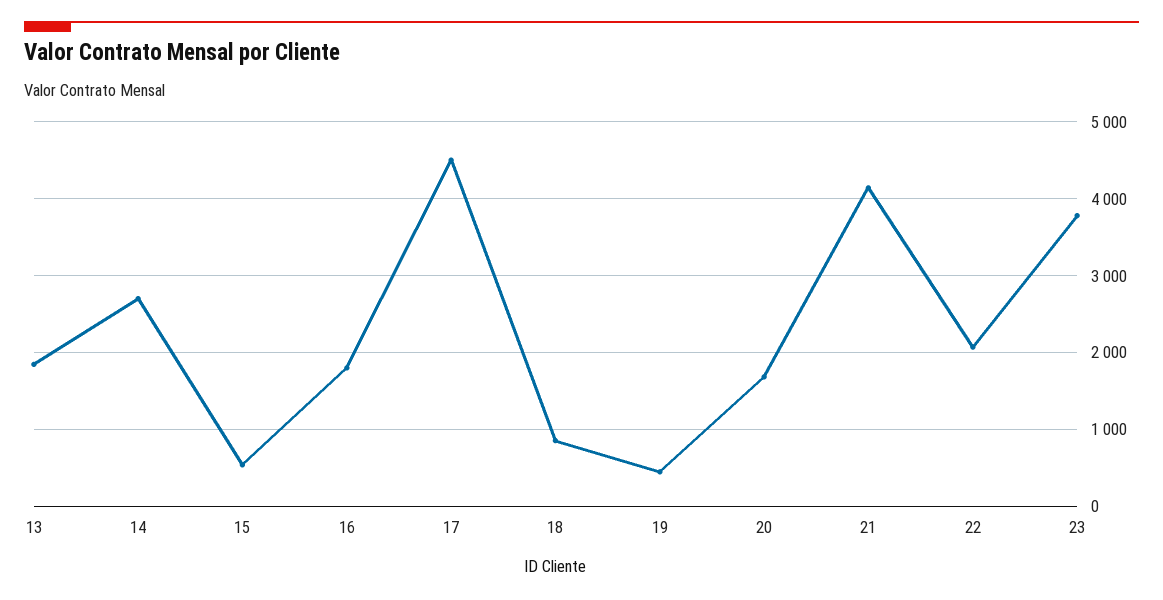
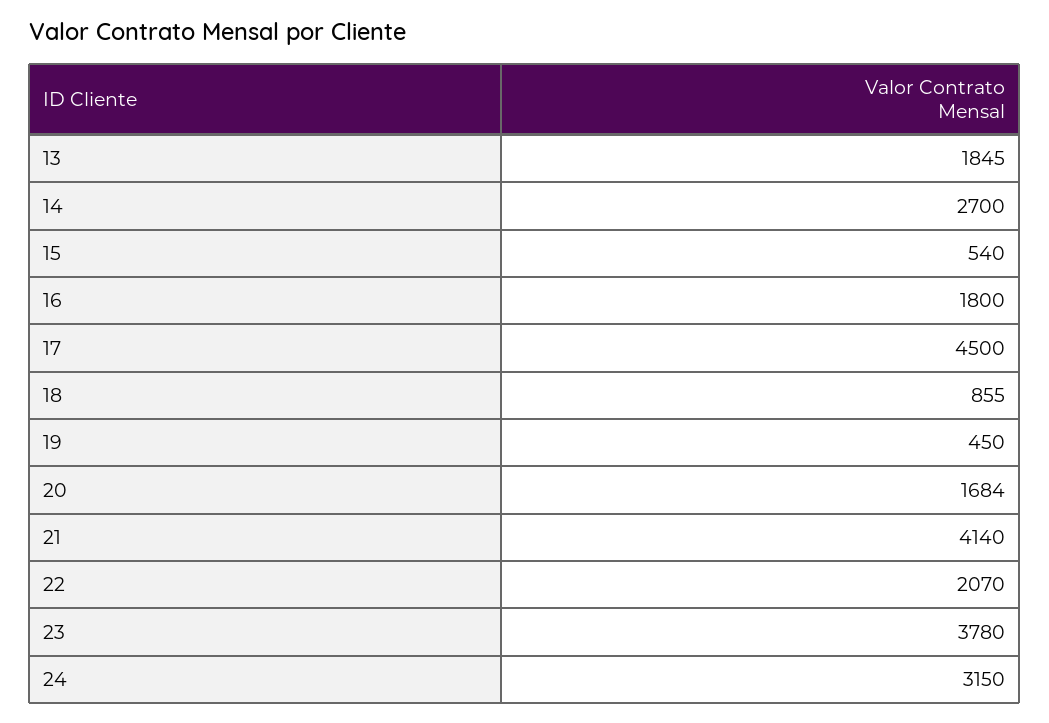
  {
    "13": 1845,
    "14": 2700,
    "15": 540,
    "16": 1800,
    "17": 4500,
    "18": 855,
    "19": 450,
    "20": 1684,
    "21": 4140,
    "22": 2070,
-   "23": 3780
+   "23": 3780,
+   "24": 3150
  }

